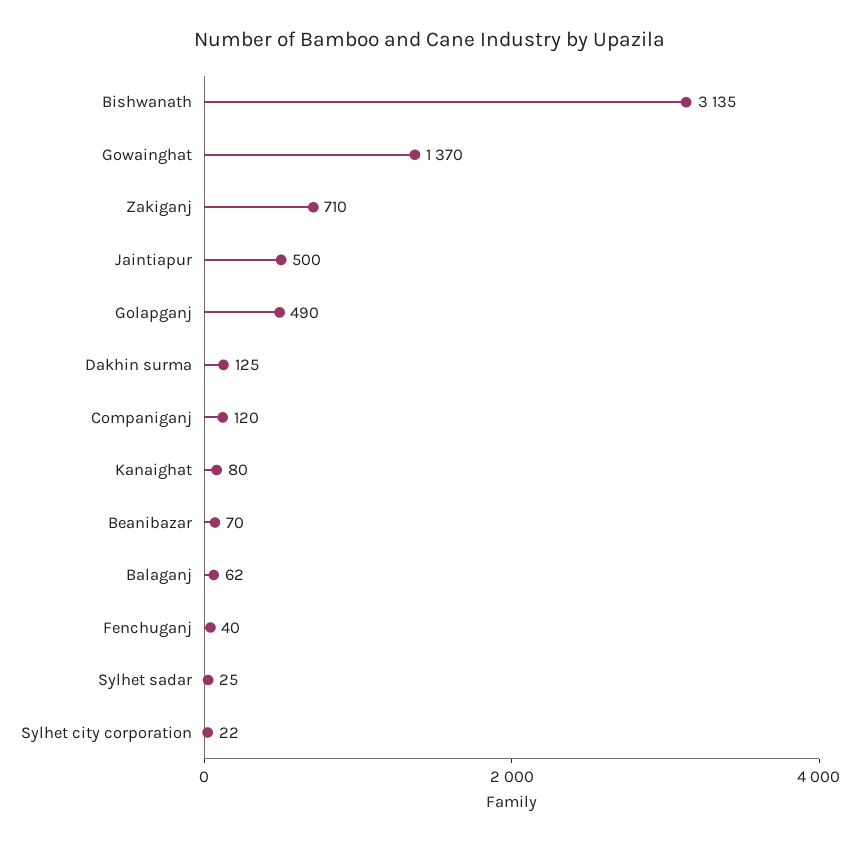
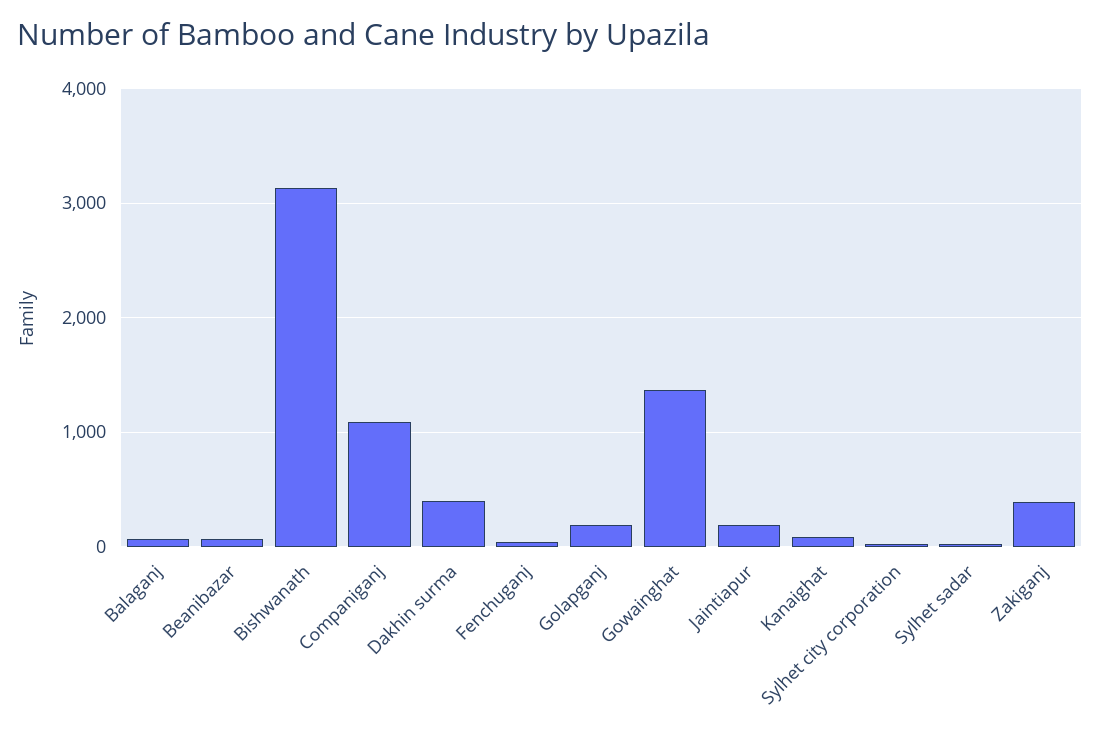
  {
    "Bishwanath": 3135,
    "Gowainghat": 1370,
-   "Zakiganj": 710,
+   "Zakiganj": 400,
-   "Jaintiapur": 500,
+   "Jaintiapur": 200,
-   "Golapganj": 490,
+   "Golapganj": 200,
-   "Dakhin surma": 125,
+   "Dakhin surma": 400,
-   "Companiganj": 120,
+   "Companiganj": 1100,
    "Kanaighat": 80,
    "Beanibazar": 70,
    "Balaganj": 62,
    "Fenchuganj": 40,
    "Sylhet sadar": 25,
    "Sylhet city corporation": 22
  }

